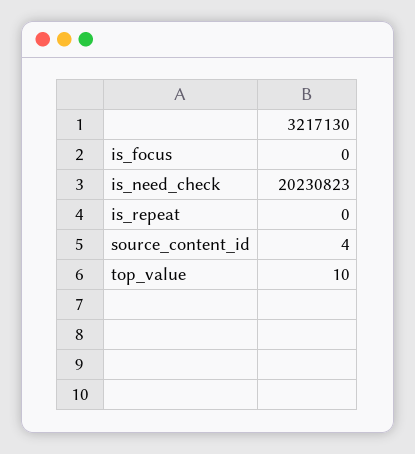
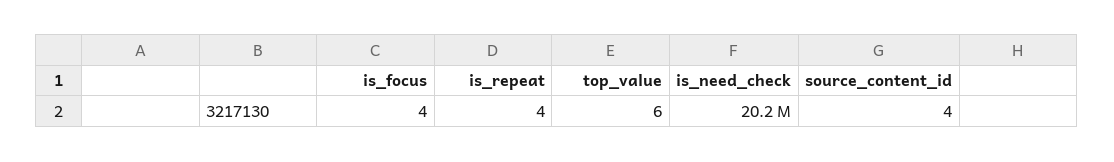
  {
-   "is_focus": 0,
+   "is_focus": 4,
    "is_need_check": 20230823,
-   "is_repeat": 0,
+   "is_repeat": 4,
    "source_content_id": 4,
-   "top_value": 10
+   "top_value": 6
  }

